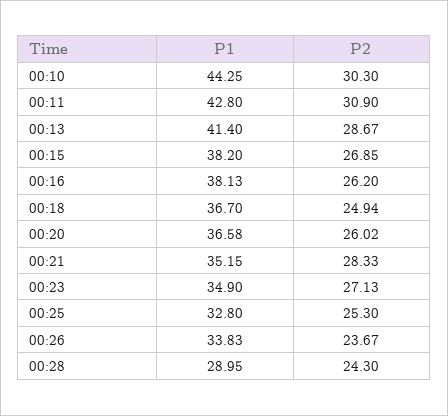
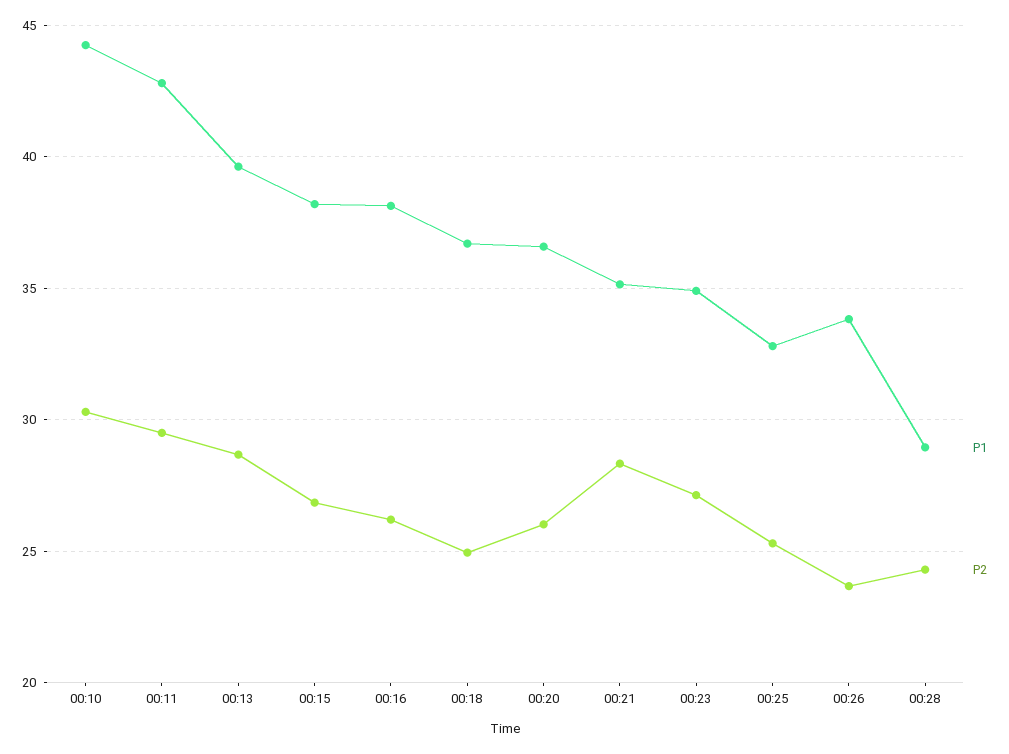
  {
    "P1": {
      "00:10": 44.25,
      "00:11": 42.8,
-     "00:13": 41.4,
+     "00:13": 39.5,
      "00:15": 38.2,
      "00:16": 38.13,
      "00:18": 36.7,
      "00:20": 36.58,
      "00:21": 35.15,
      "00:23": 34.9,
      "00:25": 32.8,
      "00:26": 33.83,
      "00:28": 28.95
    },
    "P2": {
      "00:10": 30.3,
-     "00:11": 30.9,
+     "00:11": 29.5,
      "00:13": 28.67,
      "00:15": 26.85,
      "00:16": 26.2,
      "00:18": 24.94,
      "00:20": 26.02,
      "00:21": 28.33,
      "00:23": 27.13,
      "00:25": 25.3,
      "00:26": 23.67,
      "00:28": 24.3
    }
  }

